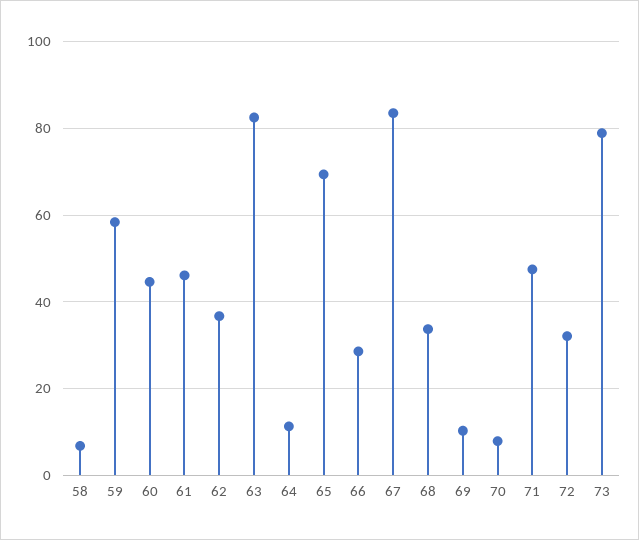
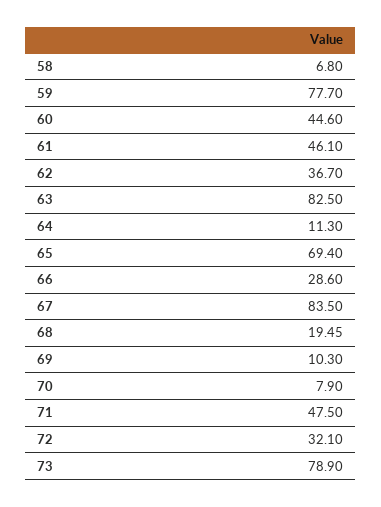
  {
    "58": 6.8,
-   "59": 58,
+   "59": 77.7,
    "60": 44.6,
    "61": 46.1,
    "62": 36.7,
    "63": 82.5,
    "64": 11.3,
    "65": 69.4,
    "66": 28.6,
    "67": 83.5,
-   "68": 34,
+   "68": 19.45,
    "69": 10.3,
    "70": 7.9,
    "71": 47.5,
    "72": 32.1,
    "73": 78.9
  }

